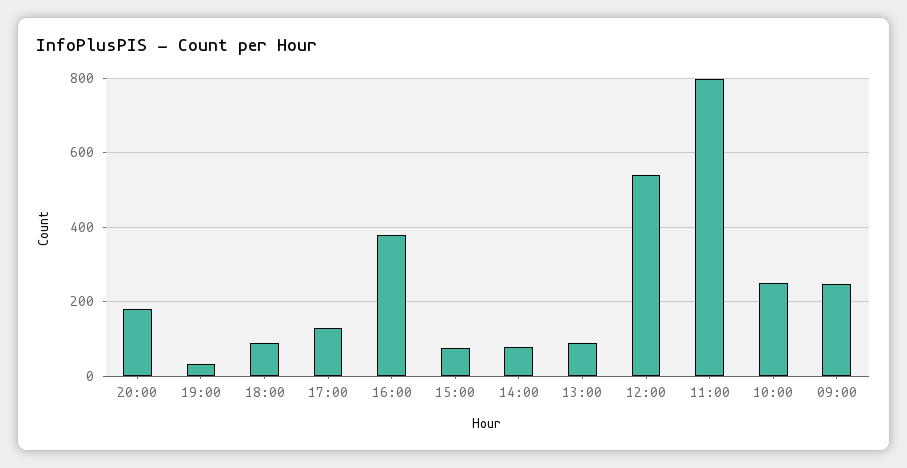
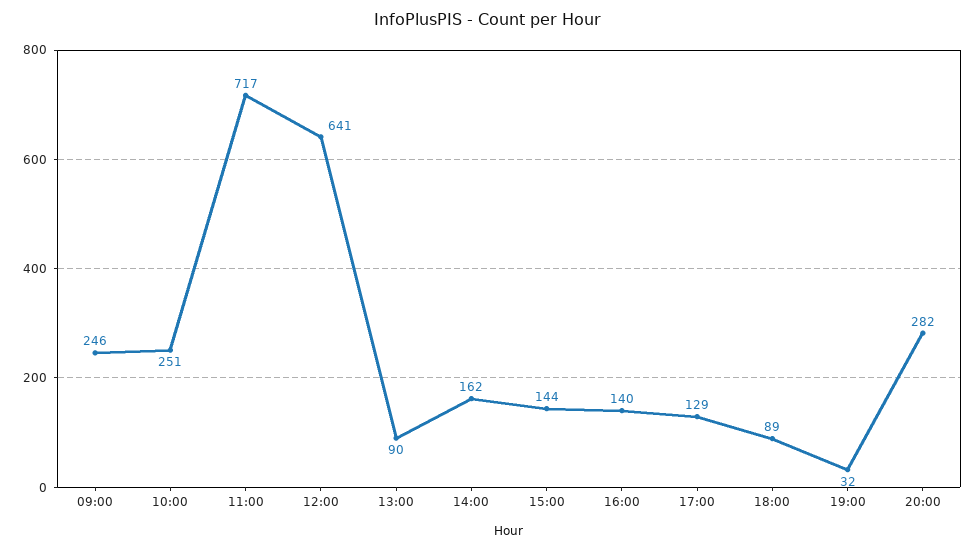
  {
-   "20:00": 180,
+   "20:00": 282,
    "19:00": 32,
    "18:00": 89,
    "17:00": 129,
-   "16:00": 380,
+   "16:00": 140,
-   "15:00": 80,
+   "15:00": 144,
-   "14:00": 80,
+   "14:00": 162,
    "13:00": 90,
-   "12:00": 540,
+   "12:00": 641,
-   "11:00": 800,
+   "11:00": 717,
    "10:00": 251,
    "09:00": 246
  }

